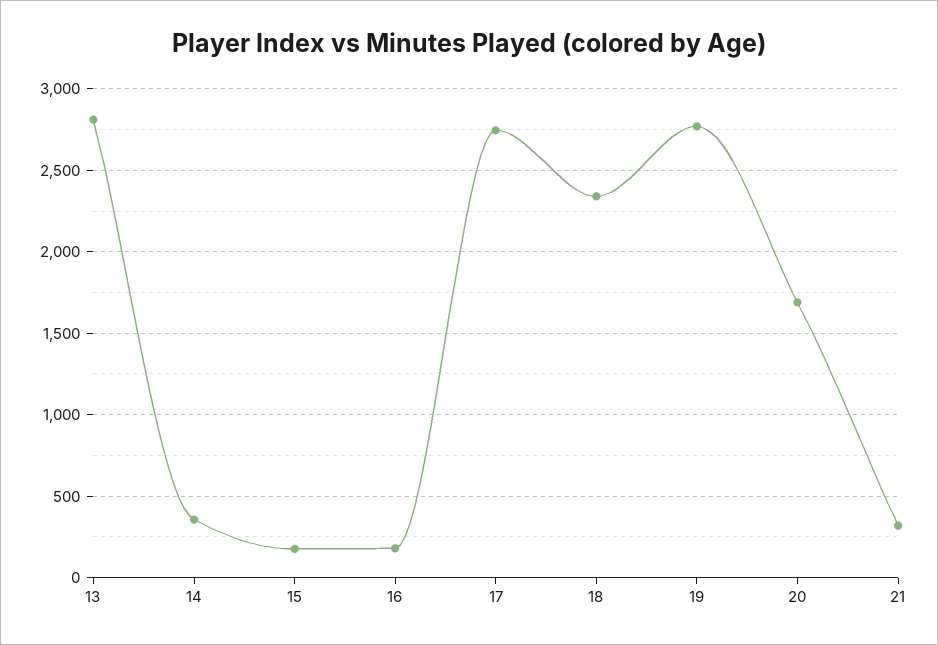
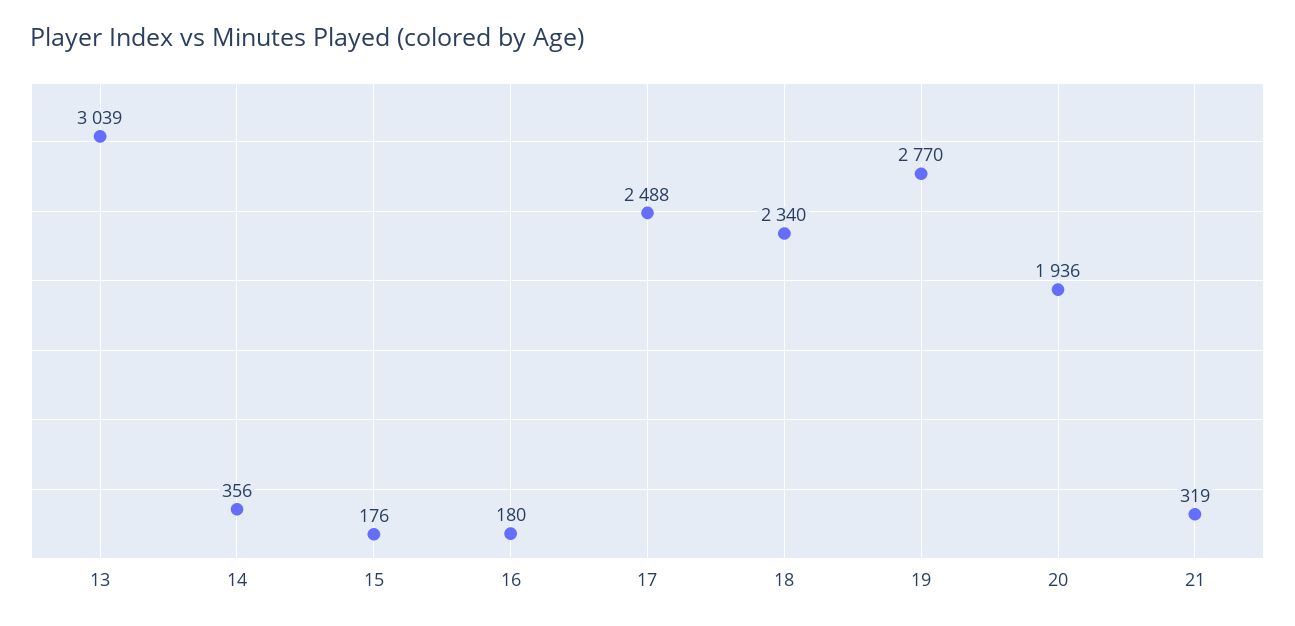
  {
-   "13": 2800,
+   "13": 3039,
    "14": 356,
    "15": 176,
    "16": 180,
-   "17": 2750,
+   "17": 2488,
    "18": 2340,
    "19": 2770,
-   "20": 1700,
+   "20": 1936,
    "21": 319
  }

